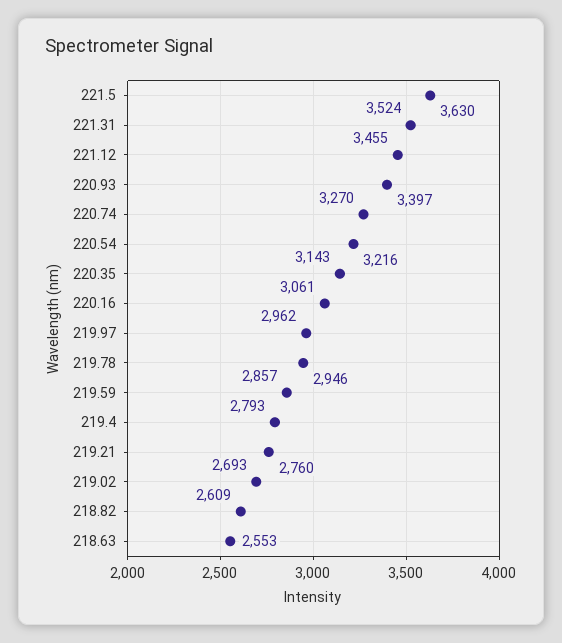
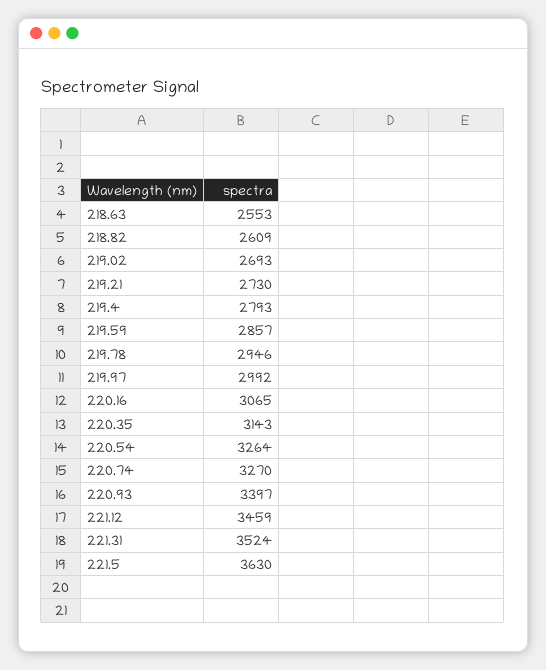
  {
    "221.5": 3630,
    "221.31": 3524,
-   "221.12": 3455,
+   "221.12": 3459,
    "220.93": 3397,
    "220.74": 3270,
-   "220.54": 3216,
+   "220.54": 3264,
    "220.35": 3143,
-   "220.16": 3061,
+   "220.16": 3065,
-   "219.97": 2962,
+   "219.97": 2992,
    "219.78": 2946,
    "219.59": 2857,
    "219.4": 2793,
-   "219.21": 2760,
+   "219.21": 2730,
    "219.02": 2693,
    "218.82": 2609,
    "218.63": 2553
  }

